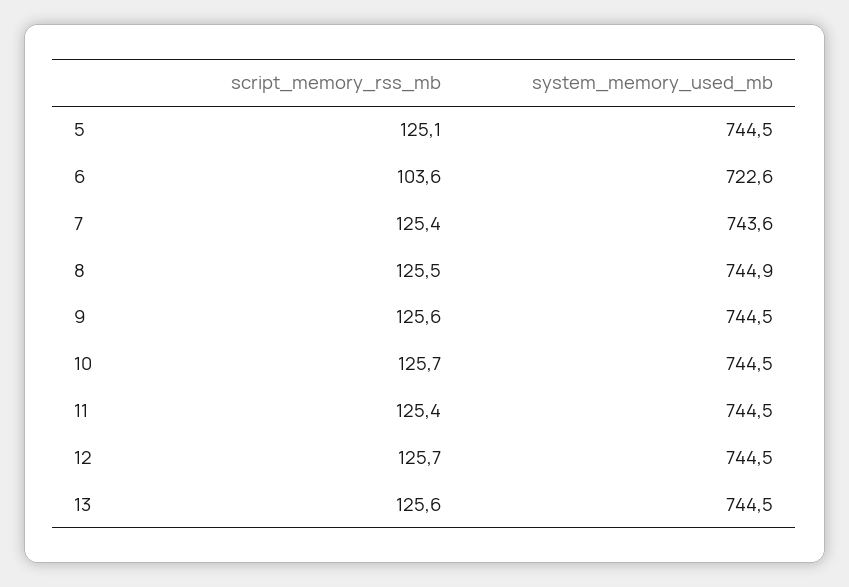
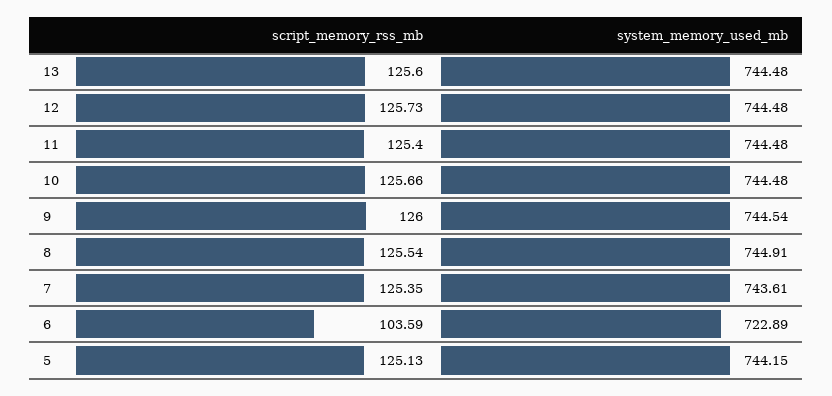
  {
    "script_memory_rss_mb": {
      "5": 125.13,
      "6": 103.59,
      "7": 125.35,
      "8": 125.54,
-     "9": 125.6,
+     "9": 126,
      "10": 125.66,
      "11": 125.4,
      "12": 125.73,
      "13": 125.6
    },
    "system_memory_used_mb": {
-     "5": 744.5,
+     "5": 744.15,
-     "6": 722.6,
+     "6": 722.89,
      "7": 743.61,
      "8": 744.91,
      "9": 744.54,
      "10": 744.48,
      "11": 744.48,
      "12": 744.48,
      "13": 744.48
    }
  }

